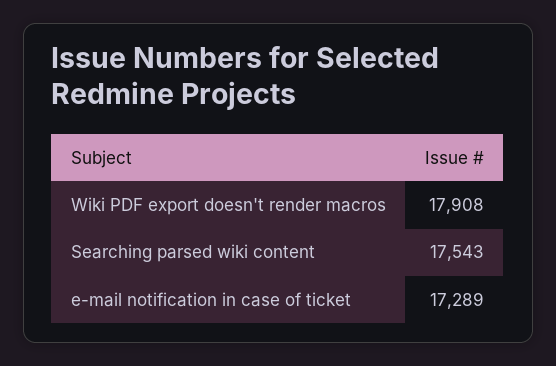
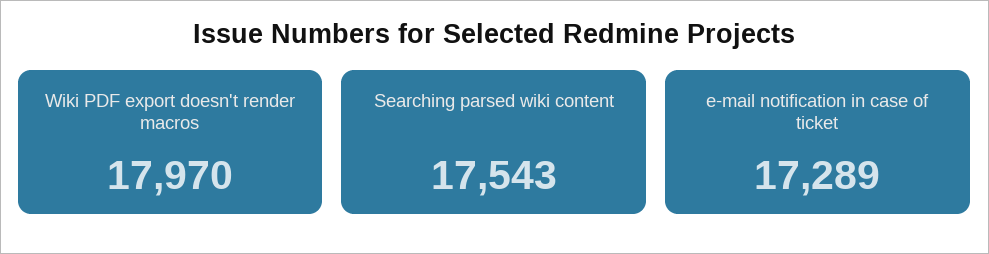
  {
-   "Wiki PDF export doesn't render macros": 17908,
+   "Wiki PDF export doesn't render macros": 17970,
    "Searching parsed wiki content": 17543,
    "e-mail notification in case of ticket": 17289
  }

